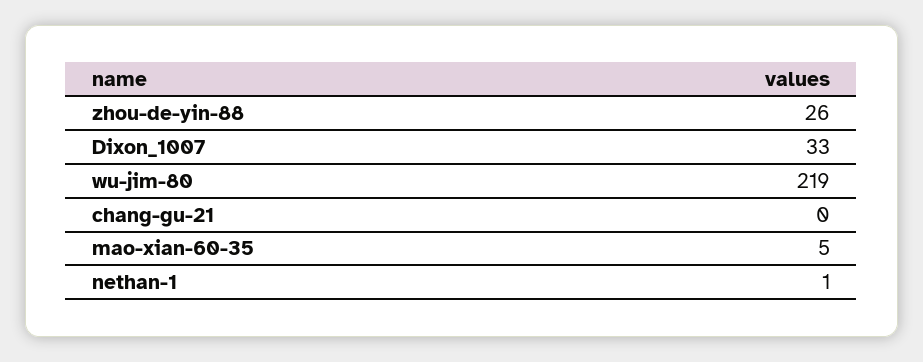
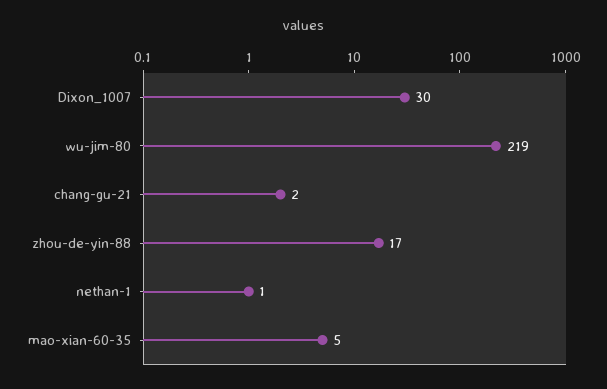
  {
-   "zhou-de-yin-88": 26,
+   "zhou-de-yin-88": 17,
-   "Dixon_1007": 33,
+   "Dixon_1007": 30,
    "wu-jim-80": 219,
-   "chang-gu-21": 0,
+   "chang-gu-21": 2,
    "mao-xian-60-35": 5,
    "nethan-1": 1
  }

